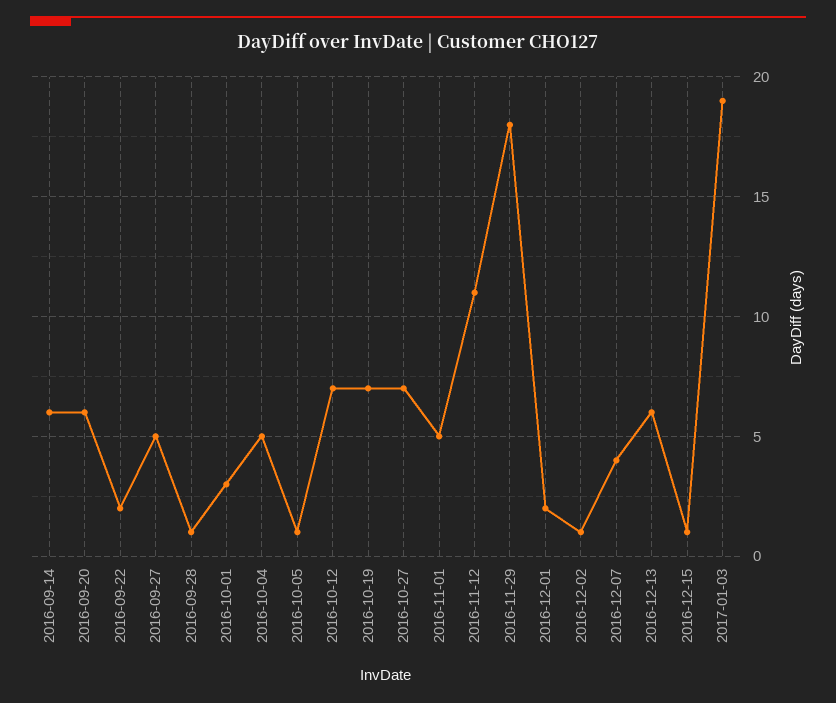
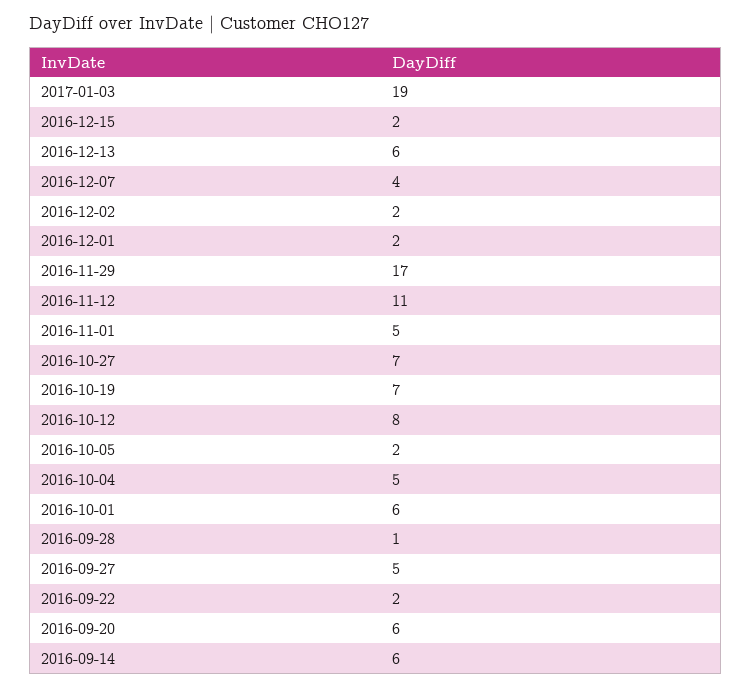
  {
    "2016-09-14": 6,
    "2016-09-20": 6,
    "2016-09-22": 2,
    "2016-09-27": 5,
    "2016-09-28": 1,
-   "2016-10-01": 3,
+   "2016-10-01": 6,
    "2016-10-04": 5,
-   "2016-10-05": 1,
+   "2016-10-05": 2,
-   "2016-10-12": 7,
+   "2016-10-12": 8,
    "2016-10-19": 7,
    "2016-10-27": 7,
    "2016-11-01": 5,
    "2016-11-12": 11,
-   "2016-11-29": 18,
+   "2016-11-29": 17,
    "2016-12-01": 2,
-   "2016-12-02": 1,
+   "2016-12-02": 2,
    "2016-12-07": 4,
    "2016-12-13": 6,
-   "2016-12-15": 1,
+   "2016-12-15": 2,
    "2017-01-03": 19
  }

